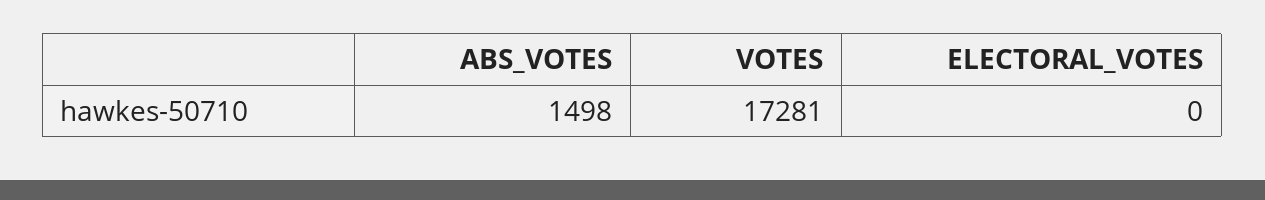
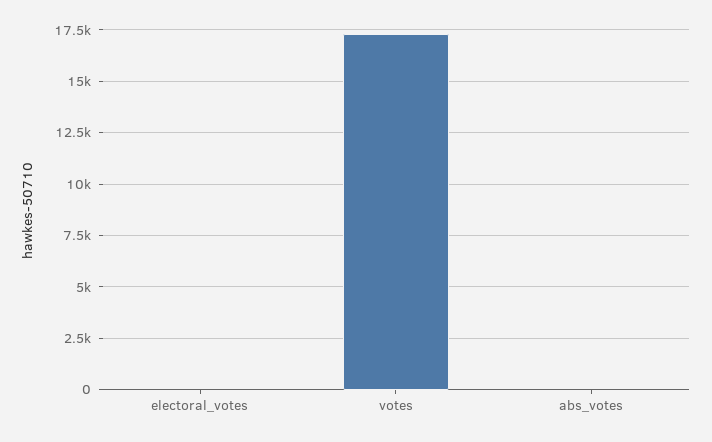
  {
-   "ABS_VOTES": 1498,
+   "ABS_VOTES": 0,
    "VOTES": 17281,
    "ELECTORAL_VOTES": 0
  }

